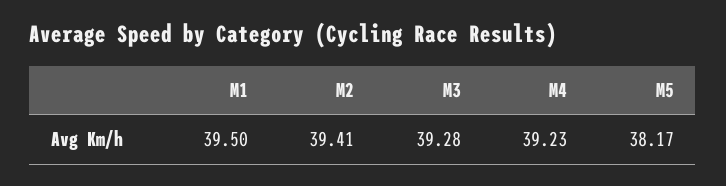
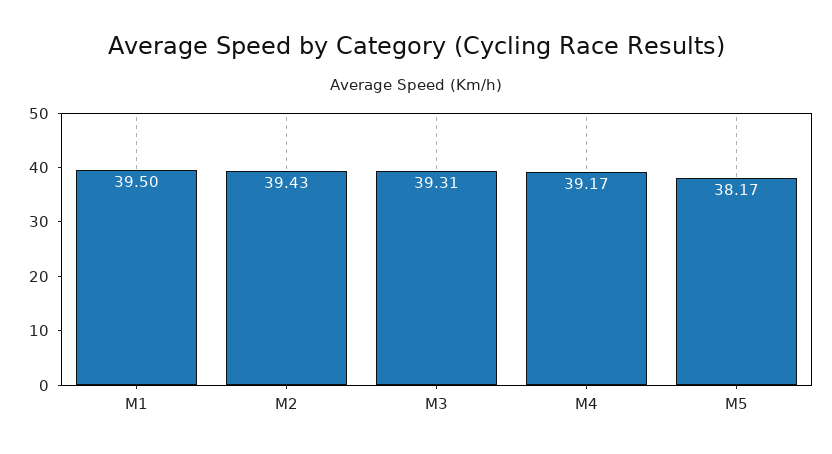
  {
    "M1": 39.5,
-   "M2": 39.41,
+   "M2": 39.43,
-   "M3": 39.28,
+   "M3": 39.31,
-   "M4": 39.23,
+   "M4": 39.17,
    "M5": 38.17
  }

